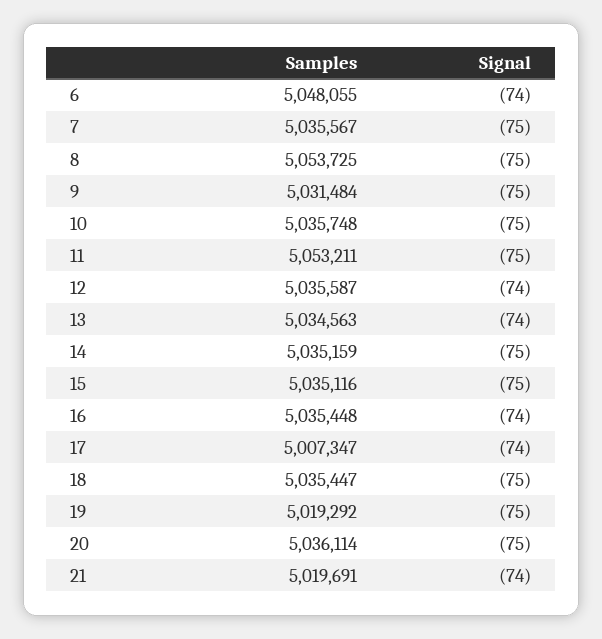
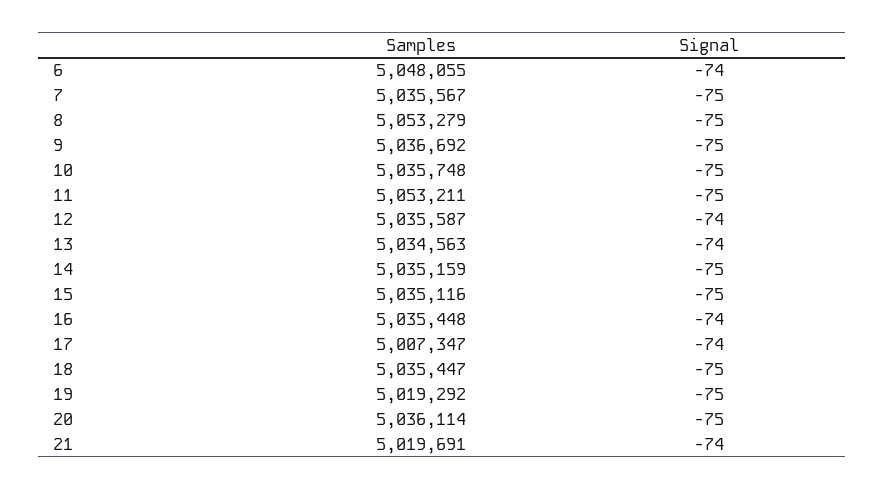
  {
    "Samples": {
      "6": 5048055,
      "7": 5035567,
-     "8": 5053725,
+     "8": 5053279,
-     "9": 5031484,
+     "9": 5036692,
      "10": 5035748,
      "11": 5053211,
      "12": 5035587,
      "13": 5034563,
      "14": 5035159,
      "15": 5035116,
      "16": 5035448,
      "17": 5007347,
      "18": 5035447,
      "19": 5019292,
      "20": 5036114,
      "21": 5019691
    },
    "Signal": {
      "6": -74,
      "7": -75,
      "8": -75,
      "9": -75,
      "10": -75,
      "11": -75,
      "12": -74,
      "13": -74,
      "14": -75,
      "15": -75,
      "16": -74,
      "17": -74,
      "18": -75,
      "19": -75,
      "20": -75,
      "21": -74
    }
  }

